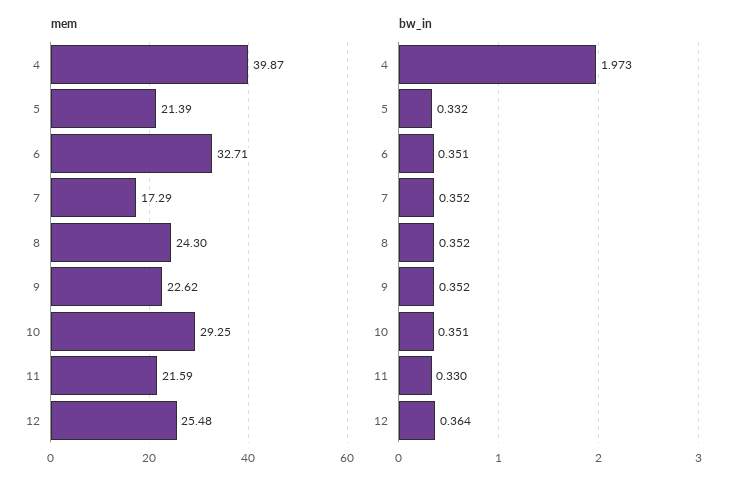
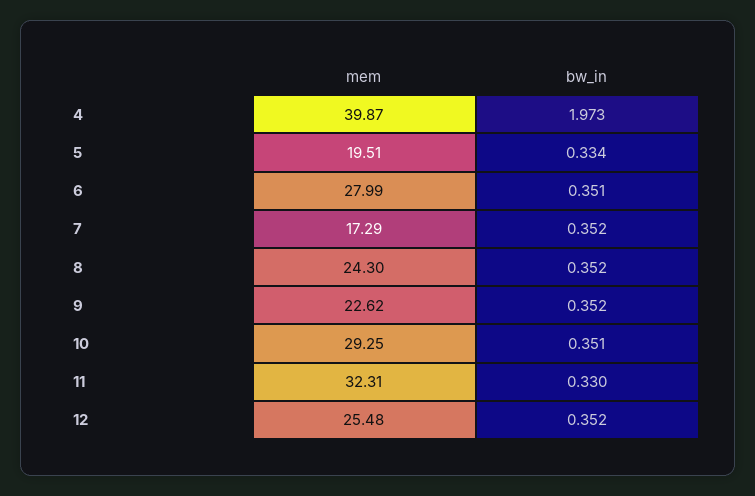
  {
    "mem": {
      "4": 39.87,
-     "5": 21.39,
+     "5": 19.51,
-     "6": 32.71,
+     "6": 27.99,
      "7": 17.29,
      "8": 24.3,
      "9": 22.62,
      "10": 29.25,
-     "11": 21.59,
+     "11": 32.31,
      "12": 25.48
    },
    "bw_in": {
      "4": 1.973,
-     "5": 0.332,
+     "5": 0.334,
      "6": 0.351,
      "7": 0.352,
      "8": 0.352,
      "9": 0.352,
      "10": 0.351,
      "11": 0.33,
-     "12": 0.364
+     "12": 0.352
    }
  }

